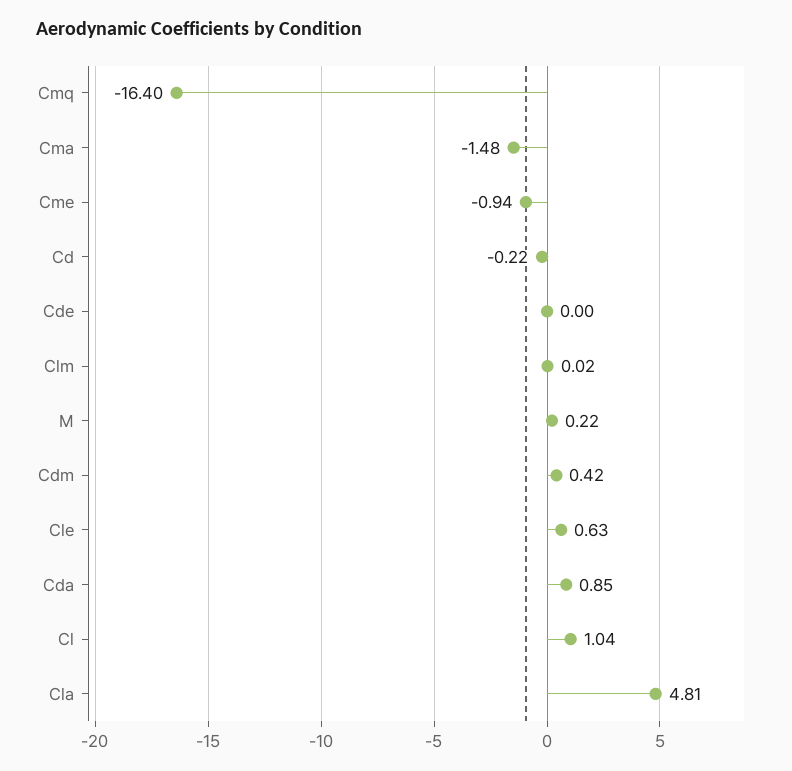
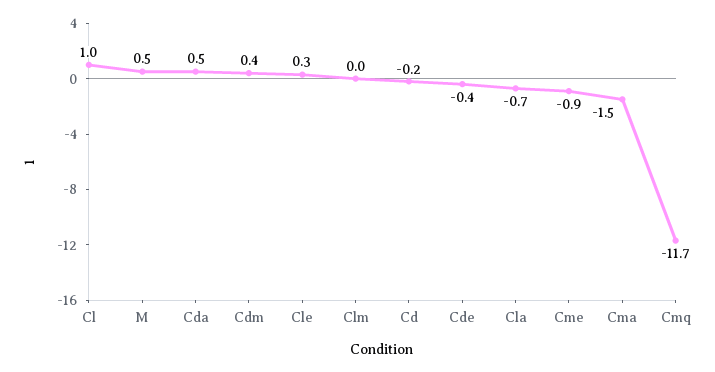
  {
-   "Cmq": -16.4,
+   "Cmq": -11.7,
    "Cma": -1.48,
    "Cme": -0.94,
    "Cd": -0.22,
-   "Cde": 0,
+   "Cde": -0.4,
    "Clm": 0.02,
-   "M": 0.22,
+   "M": 0.5,
    "Cdm": 0.42,
-   "Cle": 0.63,
+   "Cle": 0.3,
-   "Cda": 0.85,
+   "Cda": 0.5,
    "Cl": 1.04,
-   "Cla": 4.81
+   "Cla": -0.7
  }

